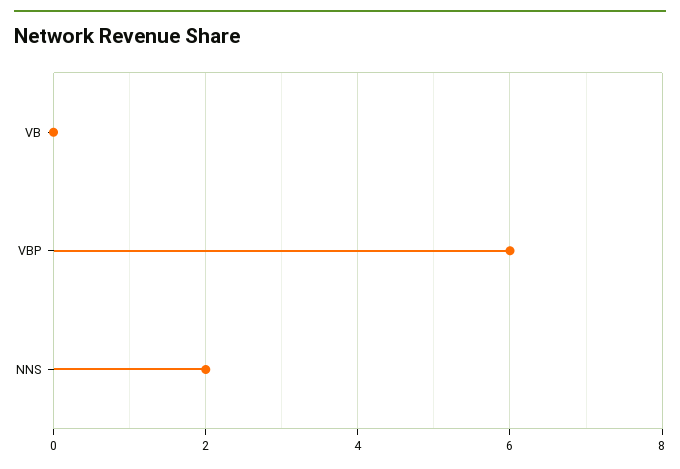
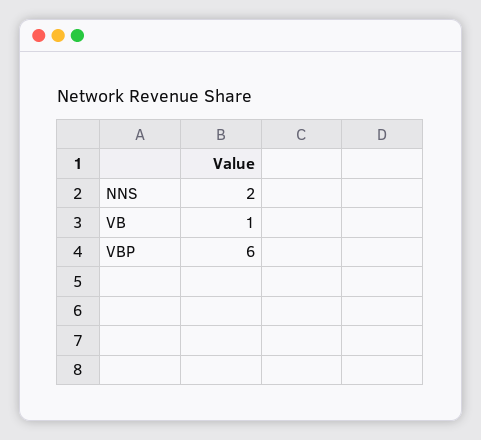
  {
-   "VB": 0,
+   "VB": 1,
    "VBP": 6,
    "NNS": 2
  }

